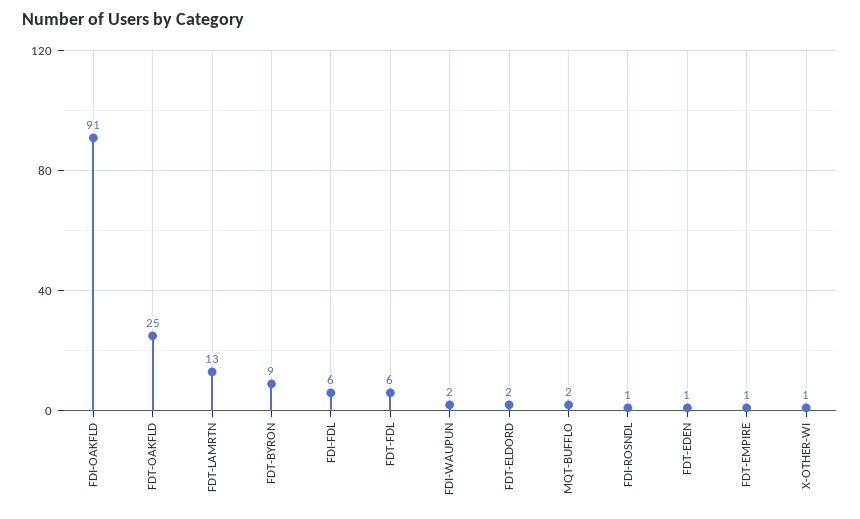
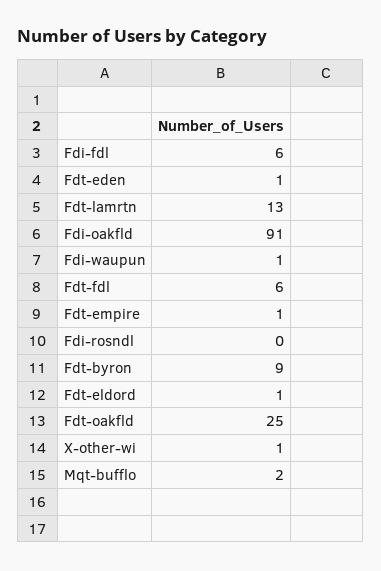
  {
    "FDI-OAKFLD": 91,
    "FDT-OAKFLD": 25,
    "FDT-LAMRTN": 13,
    "FDT-BYRON": 9,
    "FDI-FDL": 6,
    "FDT-FDL": 6,
-   "FDI-WAUPUN": 2,
+   "FDI-WAUPUN": 1,
-   "FDT-ELDORD": 2,
+   "FDT-ELDORD": 1,
    "MQT-BUFFLO": 2,
-   "FDI-ROSNDL": 1,
+   "FDI-ROSNDL": 0,
    "FDT-EDEN": 1,
    "FDT-EMPIRE": 1,
    "X-OTHER-WI": 1
  }

